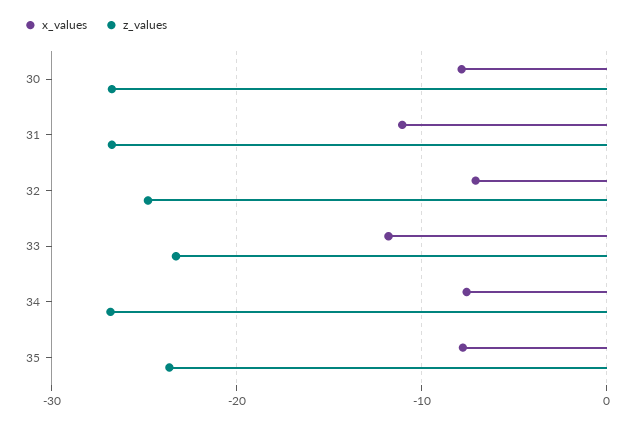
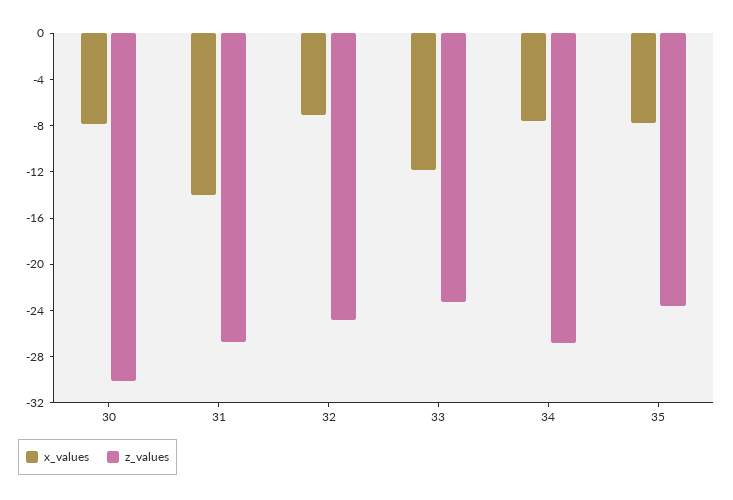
  {
    "x_values": {
      "30": -8,
-     "31": -11,
+     "31": -14,
      "32": -7,
      "33": -12,
      "34": -8,
      "35": -8
    },
    "z_values": {
-     "30": -27,
+     "30": -30,
      "31": -27,
      "32": -25,
      "33": -23,
      "34": -27,
      "35": -24
    }
  }

